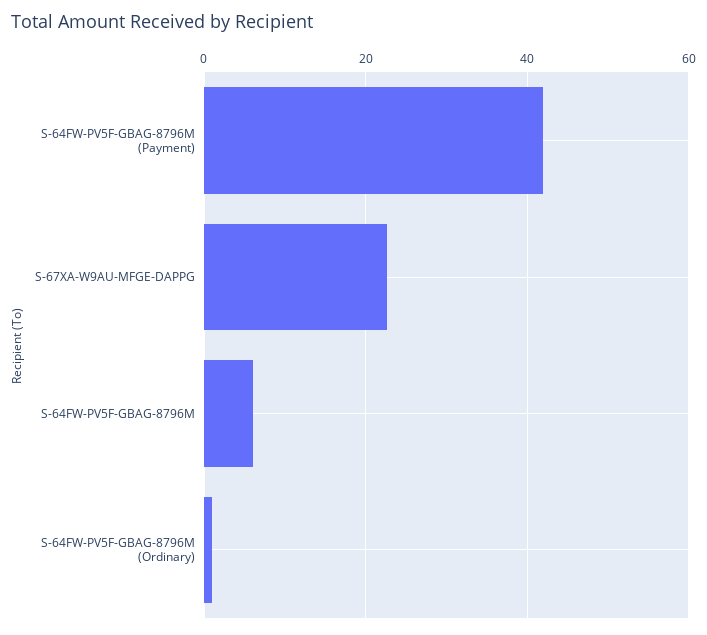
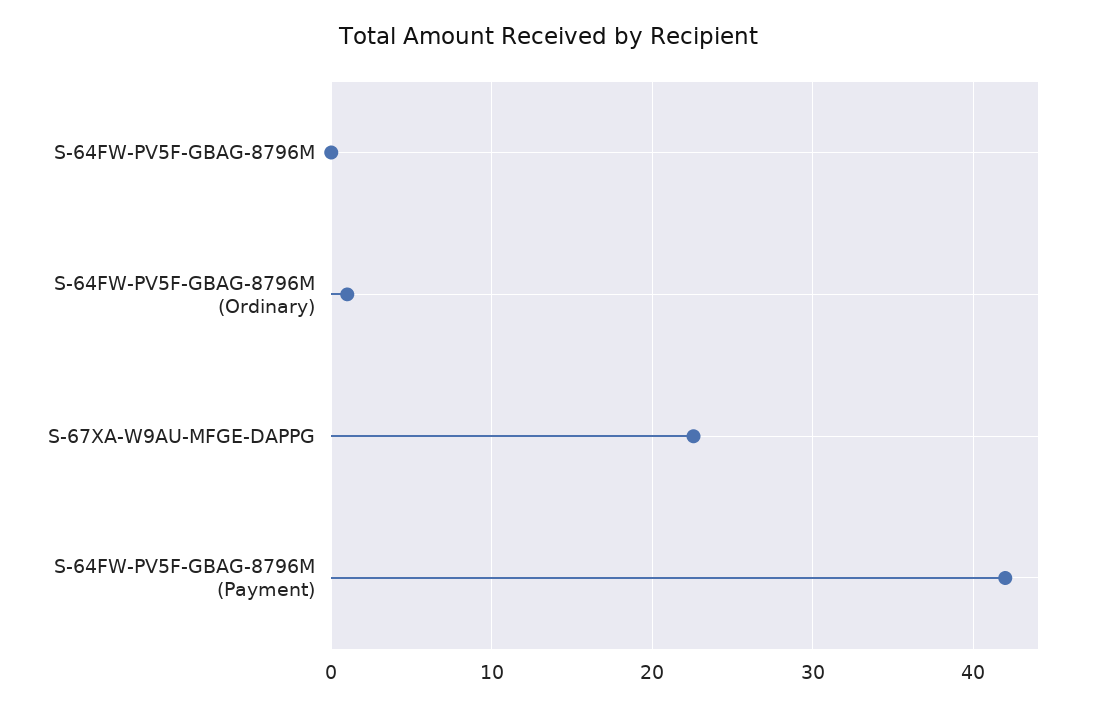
  {
    "S-64FW-PV5F-GBAG-8796M (Payment)": 42,
    "S-67XA-W9AU-MFGE-DAPPG": 23,
-   "S-64FW-PV5F-GBAG-8796M": 6,
+   "S-64FW-PV5F-GBAG-8796M": 0,
    "S-64FW-PV5F-GBAG-8796M (Ordinary)": 1
  }

